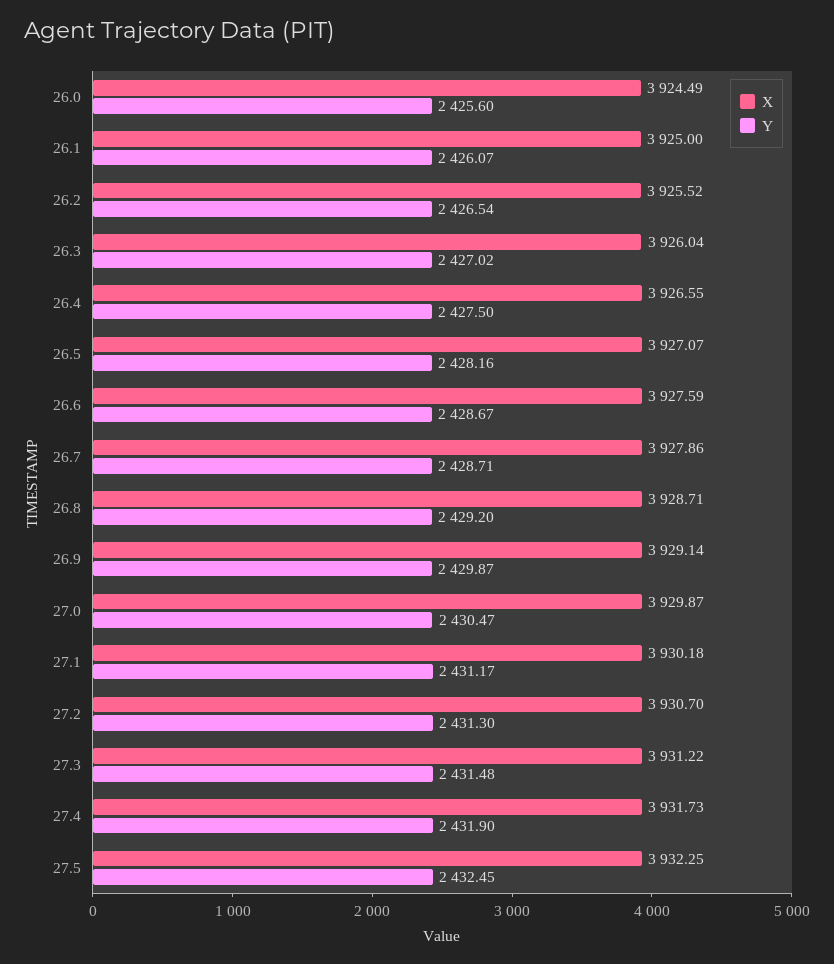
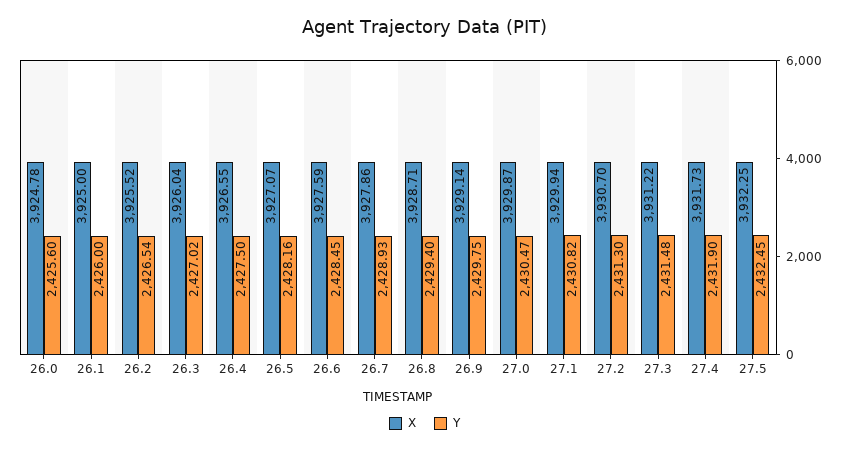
  {
    "X": {
-     "26.0": 3924.49,
+     "26.0": 3924.78,
      "26.1": 3925,
      "26.2": 3925.52,
      "26.3": 3926.04,
      "26.4": 3926.55,
      "26.5": 3927.07,
      "26.6": 3927.59,
      "26.7": 3927.86,
      "26.8": 3928.71,
      "26.9": 3929.14,
      "27.0": 3929.87,
-     "27.1": 3930.18,
+     "27.1": 3929.94,
      "27.2": 3930.7,
      "27.3": 3931.22,
      "27.4": 3931.73,
      "27.5": 3932.25
    },
    "Y": {
      "26.0": 2425.6,
-     "26.1": 2426.07,
+     "26.1": 2426,
      "26.2": 2426.54,
      "26.3": 2427.02,
      "26.4": 2427.5,
      "26.5": 2428.16,
-     "26.6": 2428.67,
+     "26.6": 2428.45,
-     "26.7": 2428.71,
+     "26.7": 2428.93,
-     "26.8": 2429.2,
+     "26.8": 2429.4,
-     "26.9": 2429.87,
+     "26.9": 2429.75,
      "27.0": 2430.47,
-     "27.1": 2431.17,
+     "27.1": 2430.82,
      "27.2": 2431.3,
      "27.3": 2431.48,
      "27.4": 2431.9,
      "27.5": 2432.45
    }
  }

